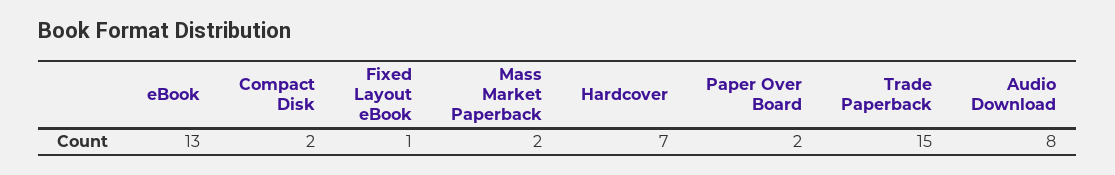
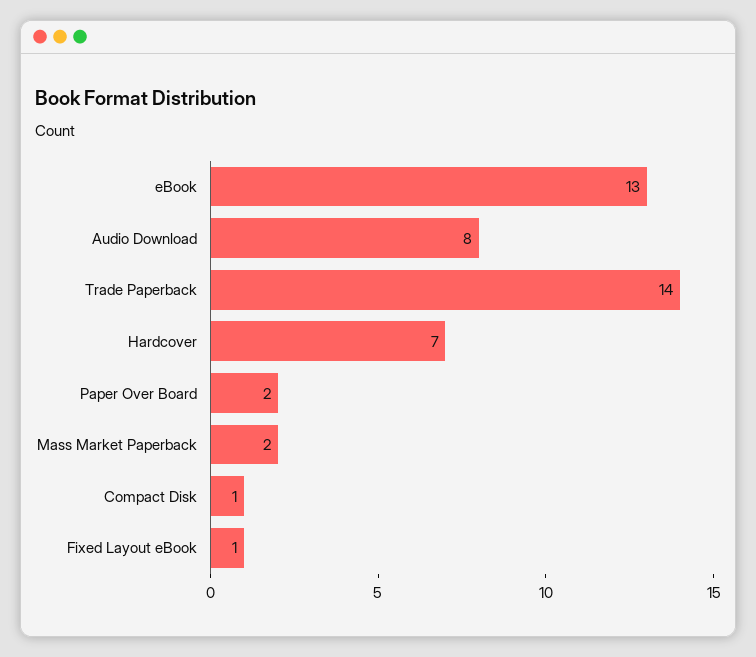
  {
    "eBook": 13,
-   "Compact Disk": 2,
+   "Compact Disk": 1,
    "Fixed Layout eBook": 1,
    "Mass Market Paperback": 2,
    "Hardcover": 7,
    "Paper Over Board": 2,
-   "Trade Paperback": 15,
+   "Trade Paperback": 14,
    "Audio Download": 8
  }

